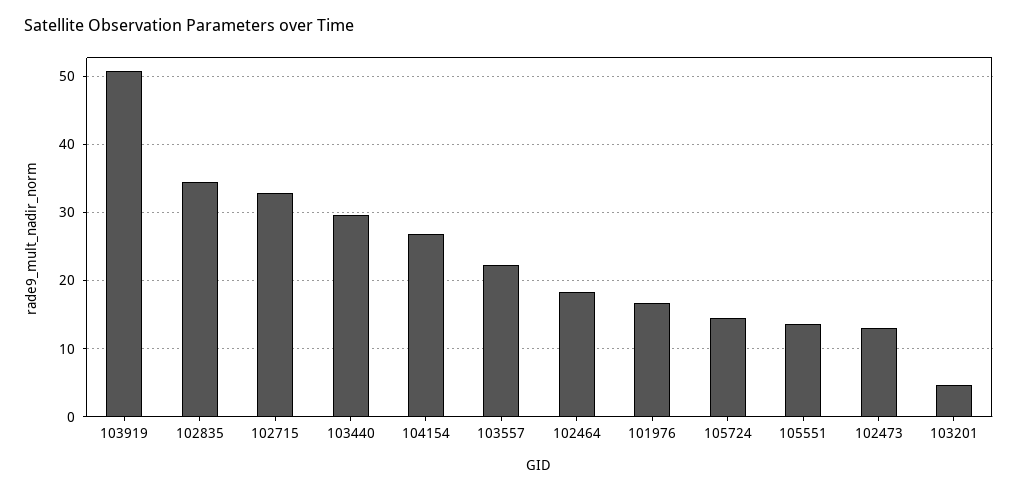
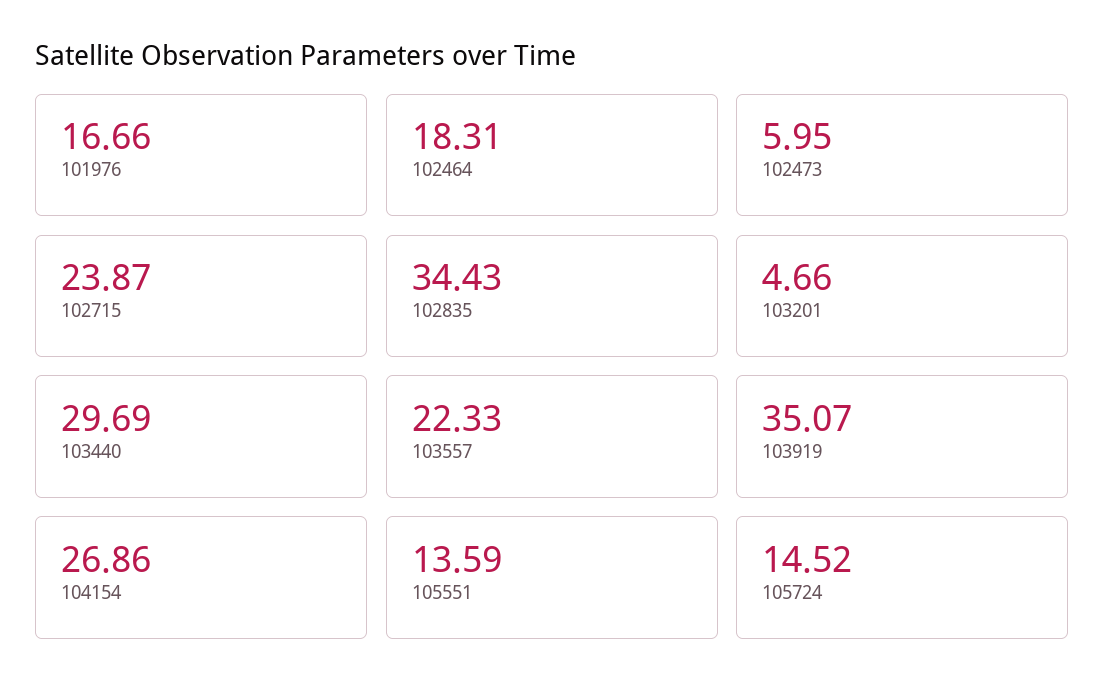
  {
-   "103919": 51,
+   "103919": 35.07,
    "102835": 34.43,
-   "102715": 33,
+   "102715": 23.87,
    "103440": 29.69,
    "104154": 26.86,
    "103557": 22.33,
    "102464": 18.31,
    "101976": 16.66,
    "105724": 14.52,
    "105551": 13.59,
-   "102473": 13,
+   "102473": 5.95,
    "103201": 4.66
  }

